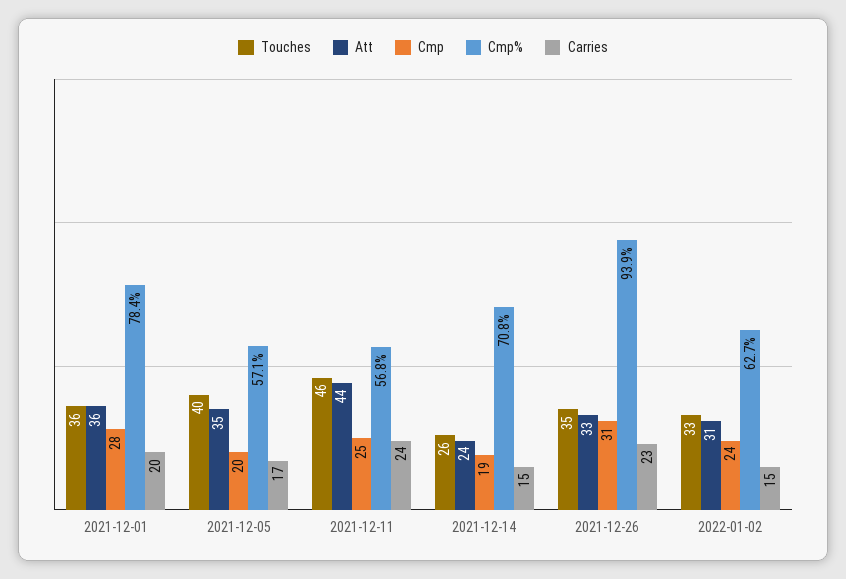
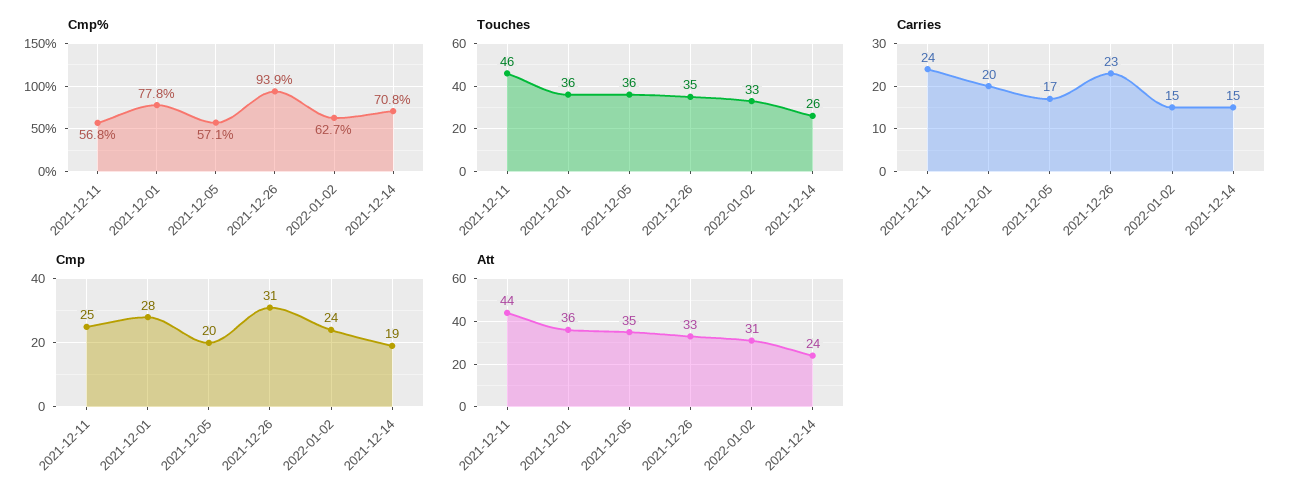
  {
    "Touches": {
      "2021-12-01": 36,
-     "2021-12-05": 40,
+     "2021-12-05": 36,
      "2021-12-11": 46,
      "2021-12-14": 26,
      "2021-12-26": 35,
      "2022-01-02": 33
    },
    "Att": {
      "2021-12-01": 36,
      "2021-12-05": 35,
      "2021-12-11": 44,
      "2021-12-14": 24,
      "2021-12-26": 33,
      "2022-01-02": 31
    },
    "Cmp": {
      "2021-12-01": 28,
      "2021-12-05": 20,
      "2021-12-11": 25,
      "2021-12-14": 19,
      "2021-12-26": 31,
      "2022-01-02": 24
    },
    "Cmp%": {
-     "2021-12-01": 78.4,
+     "2021-12-01": 77.8,
      "2021-12-05": 57.1,
      "2021-12-11": 56.8,
      "2021-12-14": 70.8,
      "2021-12-26": 93.9,
      "2022-01-02": 62.7
    },
    "Carries": {
      "2021-12-01": 20,
      "2021-12-05": 17,
      "2021-12-11": 24,
      "2021-12-14": 15,
      "2021-12-26": 23,
      "2022-01-02": 15
    }
  }

